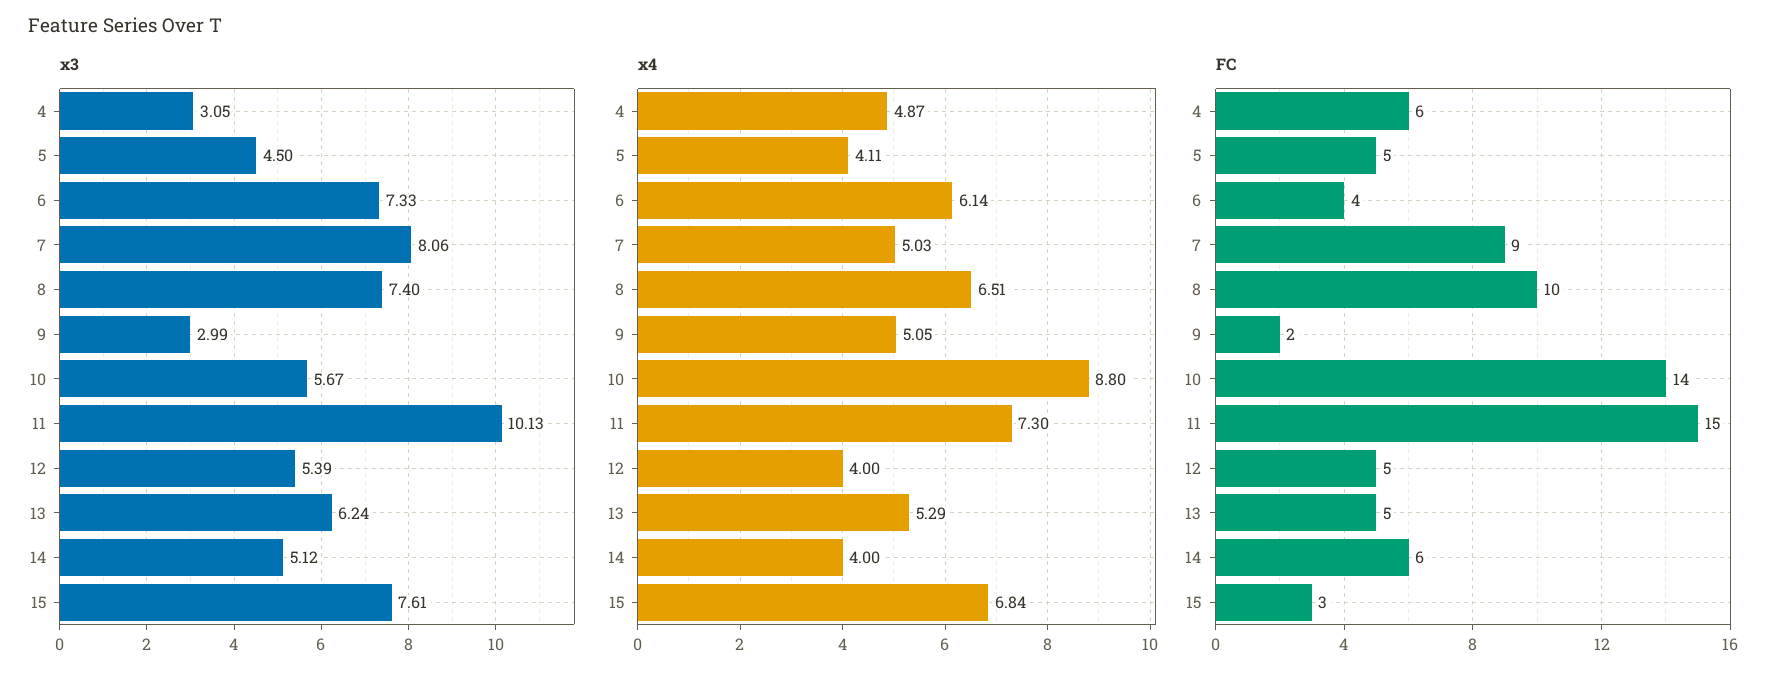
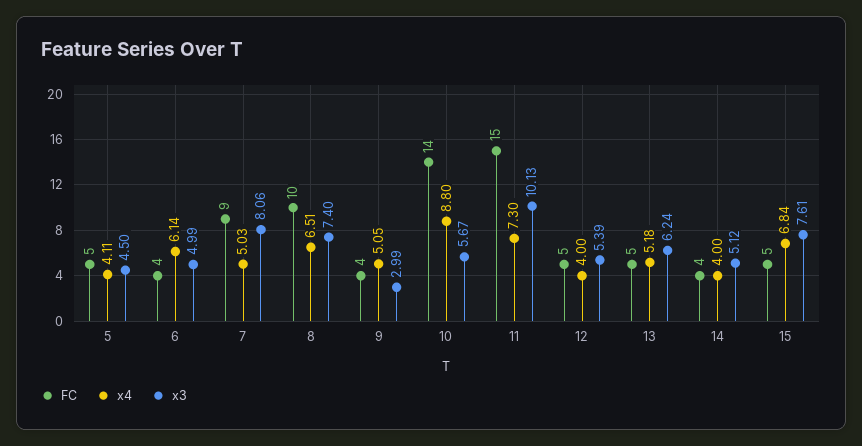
  {
    "x3": {
-     "4": 3.05,
      "5": 4.5,
-     "6": 7.33,
+     "6": 4.99,
      "7": 8.06,
      "8": 7.4,
      "9": 2.99,
      "10": 5.67,
      "11": 10.13,
      "12": 5.39,
      "13": 6.24,
      "14": 5.12,
      "15": 7.61
    },
    "x4": {
-     "4": 4.87,
      "5": 4.11,
      "6": 6.14,
      "7": 5.03,
      "8": 6.51,
      "9": 5.05,
      "10": 8.8,
      "11": 7.3,
      "12": 4,
-     "13": 5.29,
+     "13": 5.18,
      "14": 4,
      "15": 6.84
    },
    "FC": {
-     "4": 6,
      "5": 5,
      "6": 4,
      "7": 9,
      "8": 10,
-     "9": 2,
+     "9": 4,
      "10": 14,
      "11": 15,
      "12": 5,
      "13": 5,
-     "14": 6,
+     "14": 4,
-     "15": 3
+     "15": 5
    }
  }

